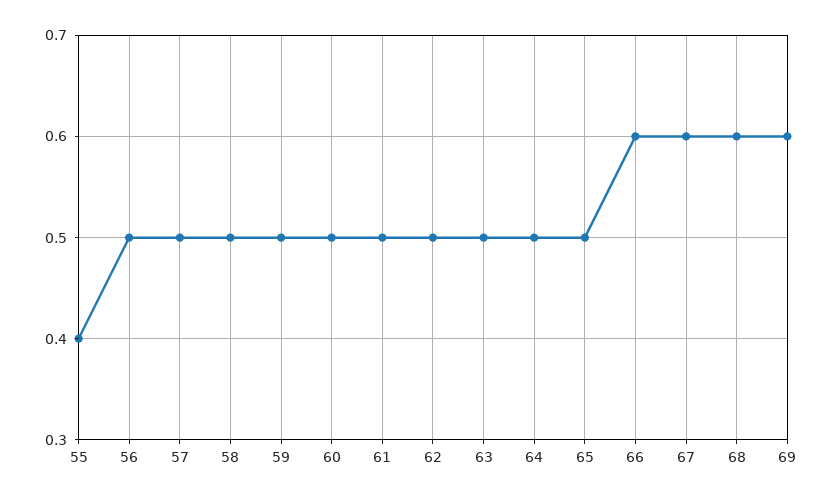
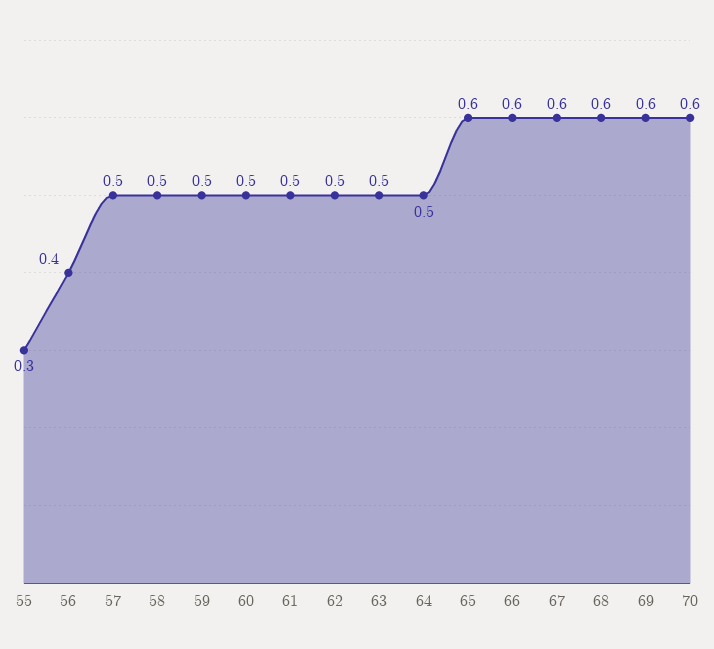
  {
-   "55": 0.4,
+   "55": 0.3,
-   "56": 0.5,
+   "56": 0.4,
    "57": 0.5,
    "58": 0.5,
    "59": 0.5,
    "60": 0.5,
    "61": 0.5,
    "62": 0.5,
    "63": 0.5,
    "64": 0.5,
-   "65": 0.5,
+   "65": 0.6,
    "66": 0.6,
    "67": 0.6,
    "68": 0.6,
-   "69": 0.6
+   "69": 0.6,
+   "70": 0.6
  }

